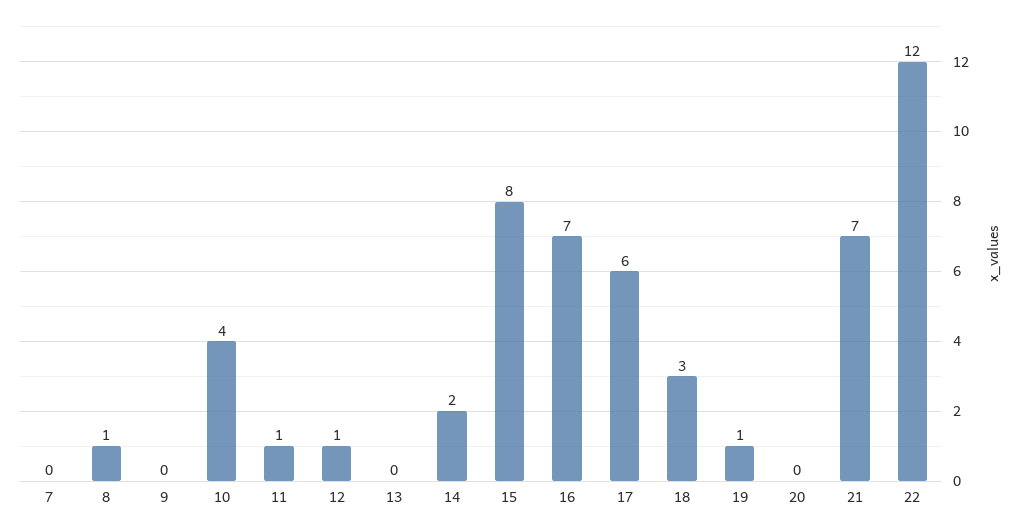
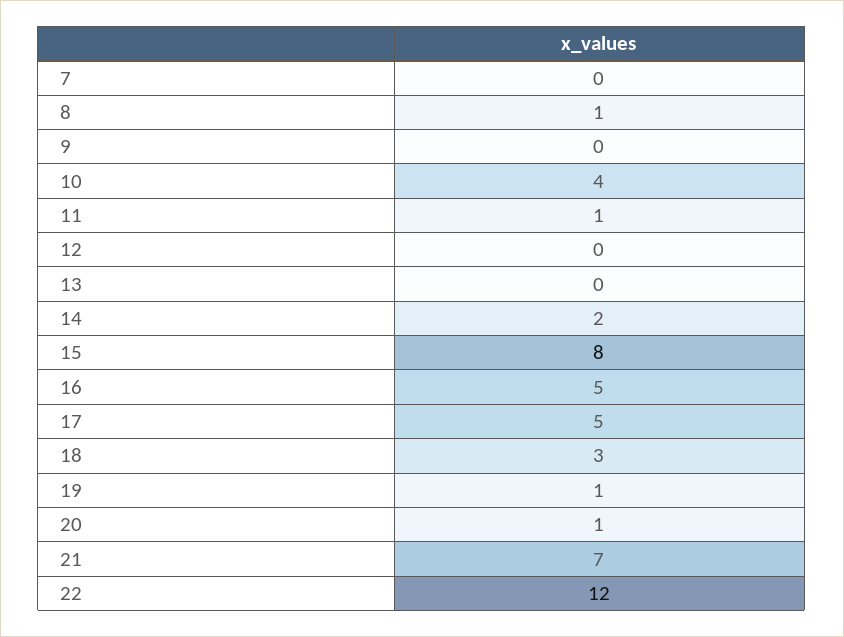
  {
    "7": 0,
    "8": 1,
    "9": 0,
    "10": 4,
    "11": 1,
-   "12": 1,
+   "12": 0,
    "13": 0,
    "14": 2,
    "15": 8,
-   "16": 7,
+   "16": 5,
-   "17": 6,
+   "17": 5,
    "18": 3,
    "19": 1,
-   "20": 0,
+   "20": 1,
    "21": 7,
    "22": 12
  }

